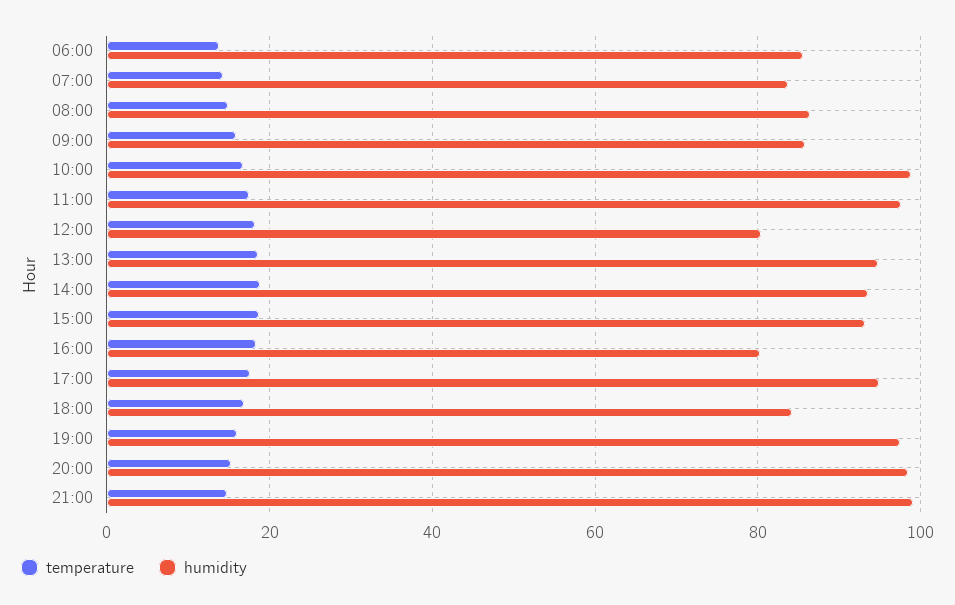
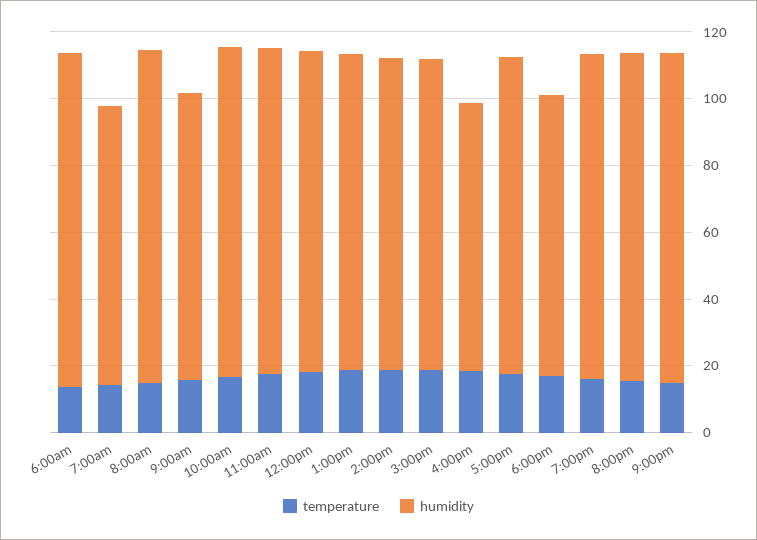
  {
    "temperature": {
      "06:00": 14,
      "07:00": 14,
      "08:00": 14,
      "09:00": 16,
      "10:00": 16,
      "11:00": 18,
      "12:00": 18,
      "13:00": 18,
      "14:00": 18,
      "15:00": 18,
      "16:00": 18,
      "17:00": 18,
      "18:00": 16,
      "19:00": 16,
      "20:00": 16,
      "21:00": 14
    },
    "humidity": {
-     "06:00": 86,
+     "06:00": 100,
      "07:00": 84,
-     "08:00": 86,
+     "08:00": 100,
      "09:00": 86,
      "10:00": 98,
      "11:00": 98,
-     "12:00": 80,
+     "12:00": 95,
      "13:00": 94,
      "14:00": 94,
      "15:00": 94,
      "16:00": 80,
      "17:00": 94,
      "18:00": 84,
      "19:00": 98,
      "20:00": 98,
      "21:00": 100
    }
  }

